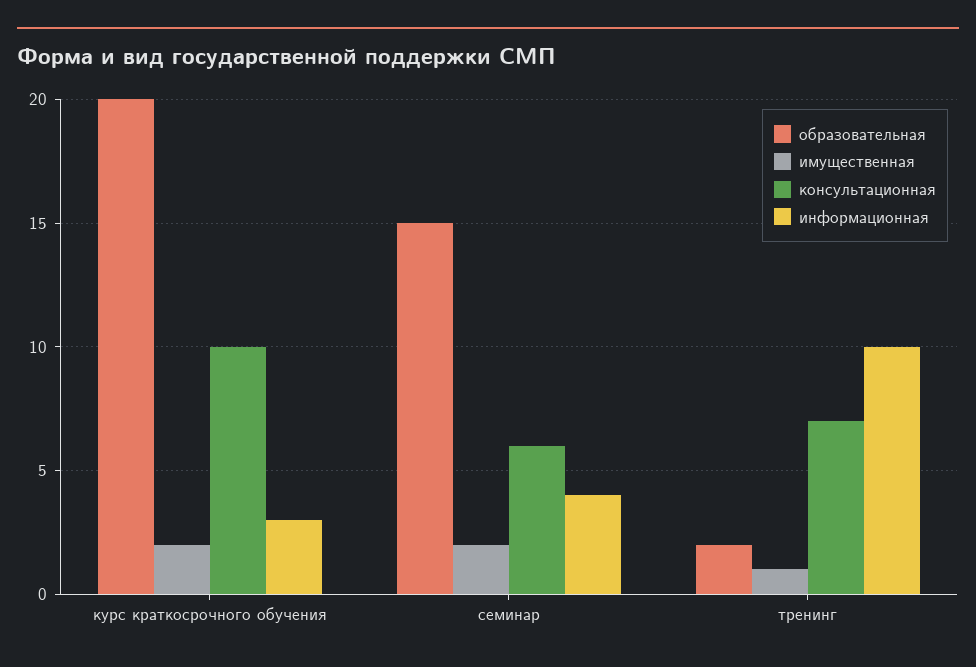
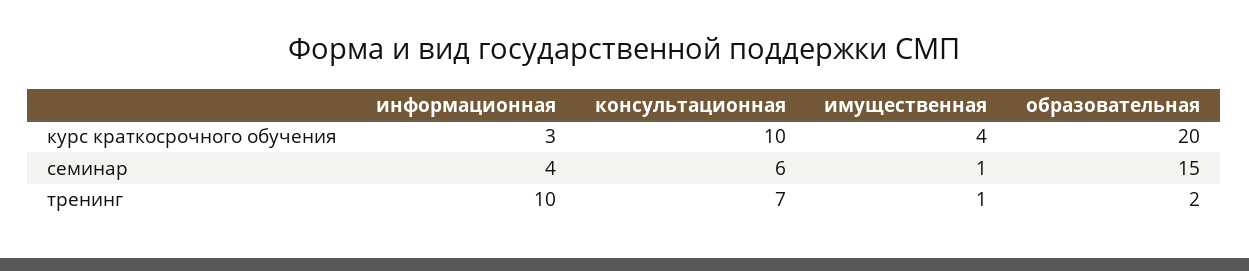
  {
    "образовательная": {
      "курс краткосрочного обучения": 20,
      "семинар": 15,
      "тренинг": 2
    },
    "имущественная": {
-     "курс краткосрочного обучения": 2,
+     "курс краткосрочного обучения": 4,
-     "семинар": 2,
+     "семинар": 1,
      "тренинг": 1
    },
    "консультационная": {
      "курс краткосрочного обучения": 10,
      "семинар": 6,
      "тренинг": 7
    },
    "информационная": {
      "курс краткосрочного обучения": 3,
      "семинар": 4,
      "тренинг": 10
    }
  }

